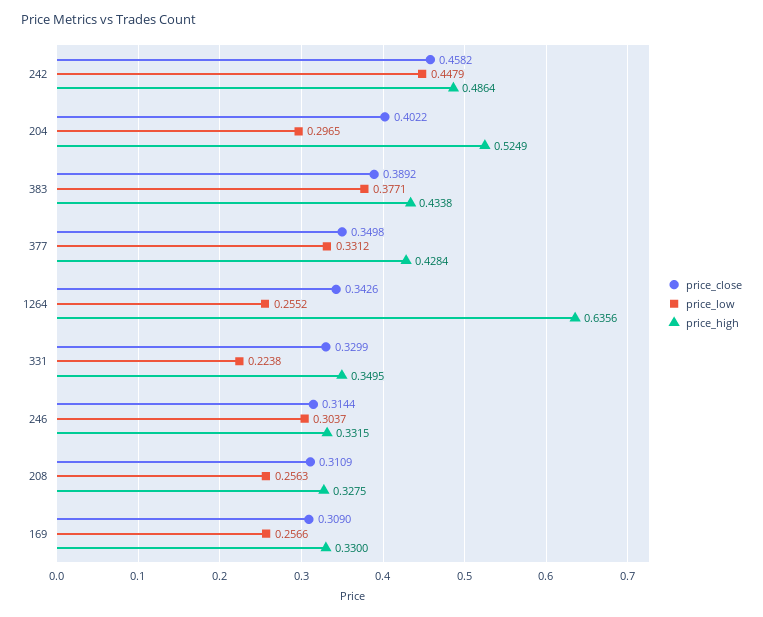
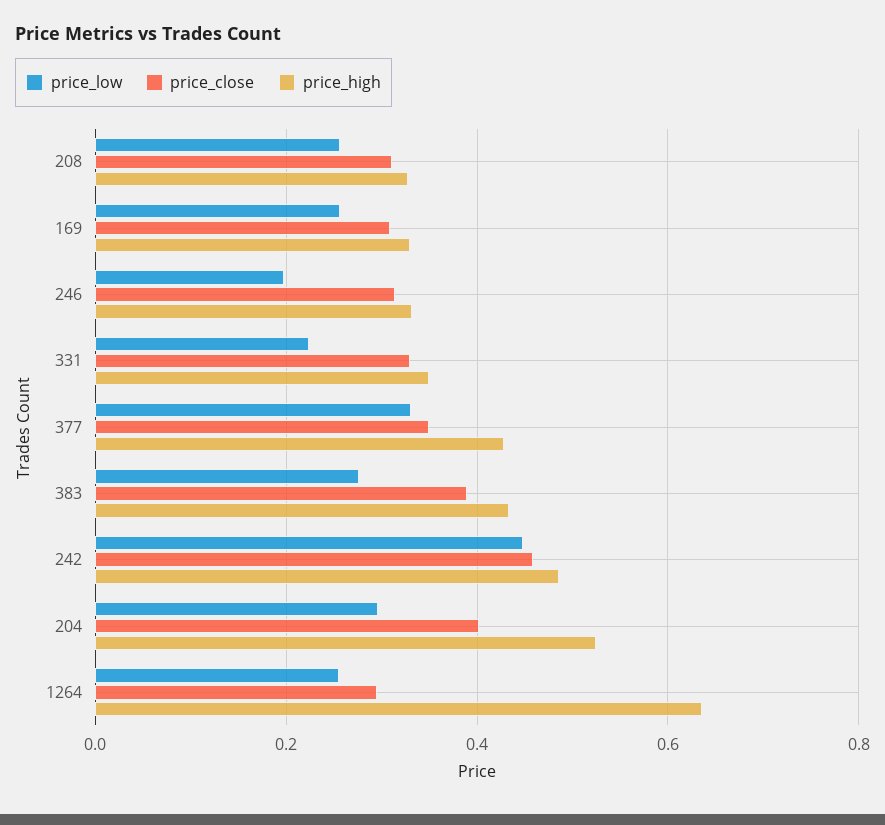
  {
    "price_close": {
      "242": 0.4582,
      "204": 0.4022,
      "383": 0.3892,
      "377": 0.3498,
-     "1264": 0.3426,
+     "1264": 0.3,
      "331": 0.3299,
      "246": 0.3144,
      "208": 0.3109,
      "169": 0.309
    },
    "price_low": {
      "242": 0.4479,
      "204": 0.2965,
-     "383": 0.3771,
+     "383": 0.28,
      "377": 0.3312,
      "1264": 0.2552,
      "331": 0.2238,
-     "246": 0.3037,
+     "246": 0.2,
      "208": 0.2563,
      "169": 0.2566
    },
    "price_high": {
      "242": 0.4864,
      "204": 0.5249,
      "383": 0.4338,
      "377": 0.4284,
      "1264": 0.6356,
      "331": 0.3495,
      "246": 0.3315,
      "208": 0.3275,
      "169": 0.33
    }
  }

